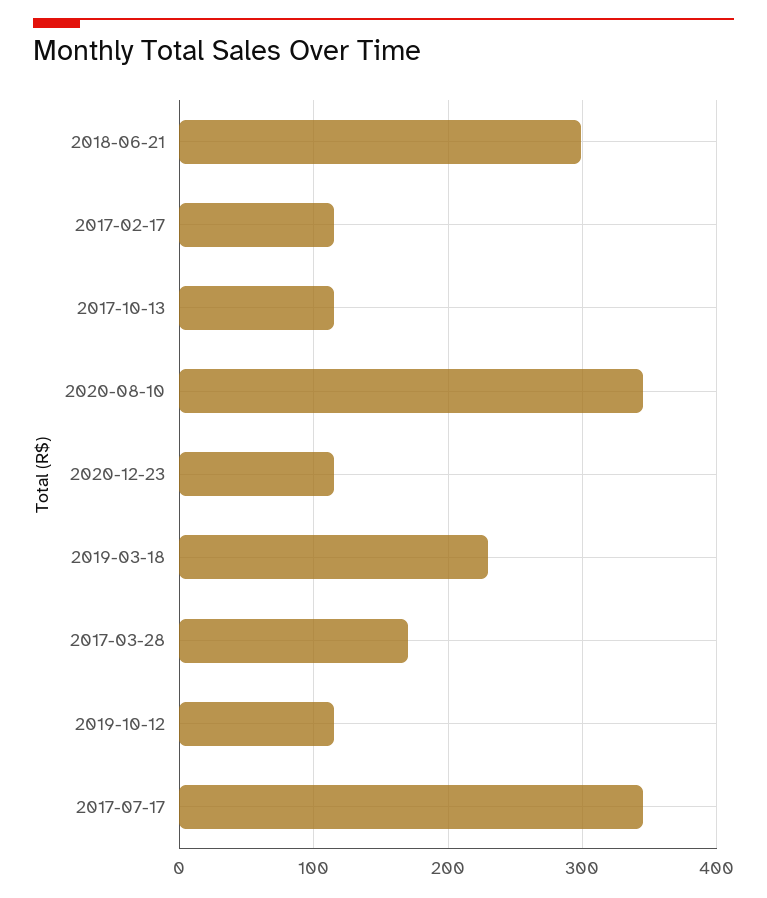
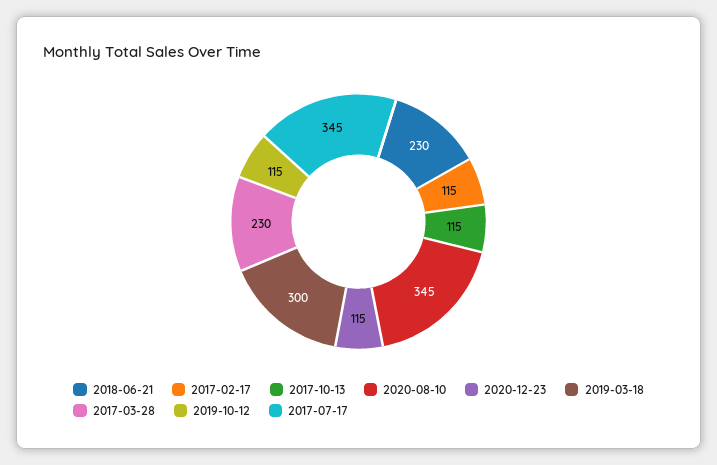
  {
-   "2018-06-21": 300,
+   "2018-06-21": 230,
    "2017-02-17": 115,
    "2017-10-13": 115,
    "2020-08-10": 345,
    "2020-12-23": 115,
-   "2019-03-18": 230,
+   "2019-03-18": 300,
-   "2017-03-28": 170,
+   "2017-03-28": 230,
    "2019-10-12": 115,
    "2017-07-17": 345
  }

